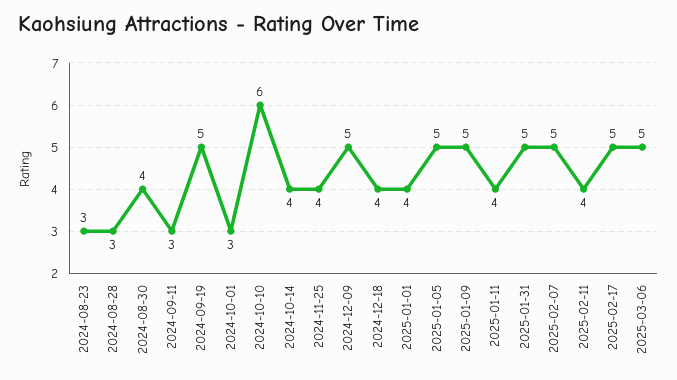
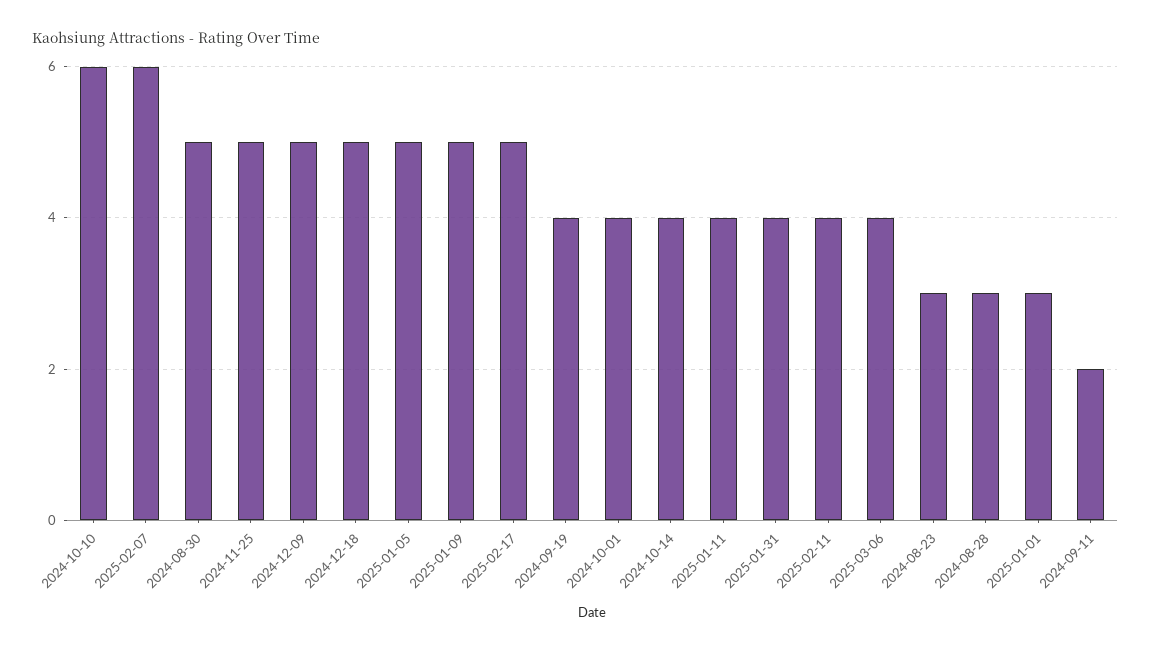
  {
    "2024-08-23": 3,
    "2024-08-28": 3,
-   "2024-08-30": 4,
+   "2024-08-30": 5,
-   "2024-09-11": 3,
+   "2024-09-11": 2,
-   "2024-09-19": 5,
+   "2024-09-19": 4,
-   "2024-10-01": 3,
+   "2024-10-01": 4,
    "2024-10-10": 6,
    "2024-10-14": 4,
-   "2024-11-25": 4,
+   "2024-11-25": 5,
    "2024-12-09": 5,
-   "2024-12-18": 4,
+   "2024-12-18": 5,
-   "2025-01-01": 4,
+   "2025-01-01": 3,
    "2025-01-05": 5,
    "2025-01-09": 5,
    "2025-01-11": 4,
-   "2025-01-31": 5,
+   "2025-01-31": 4,
-   "2025-02-07": 5,
+   "2025-02-07": 6,
    "2025-02-11": 4,
    "2025-02-17": 5,
-   "2025-03-06": 5
+   "2025-03-06": 4
  }

